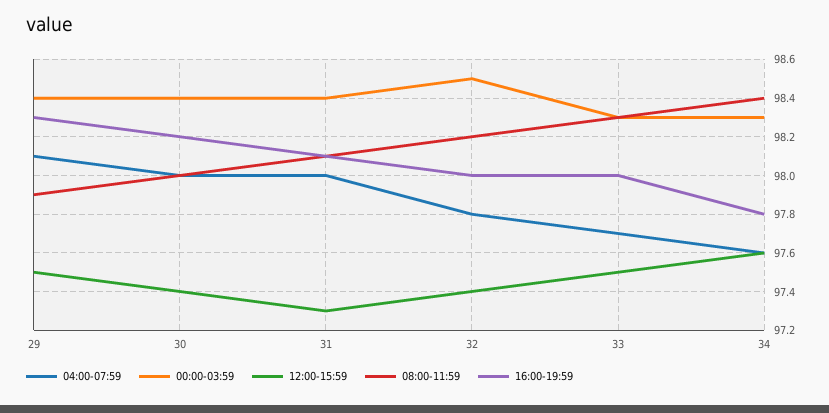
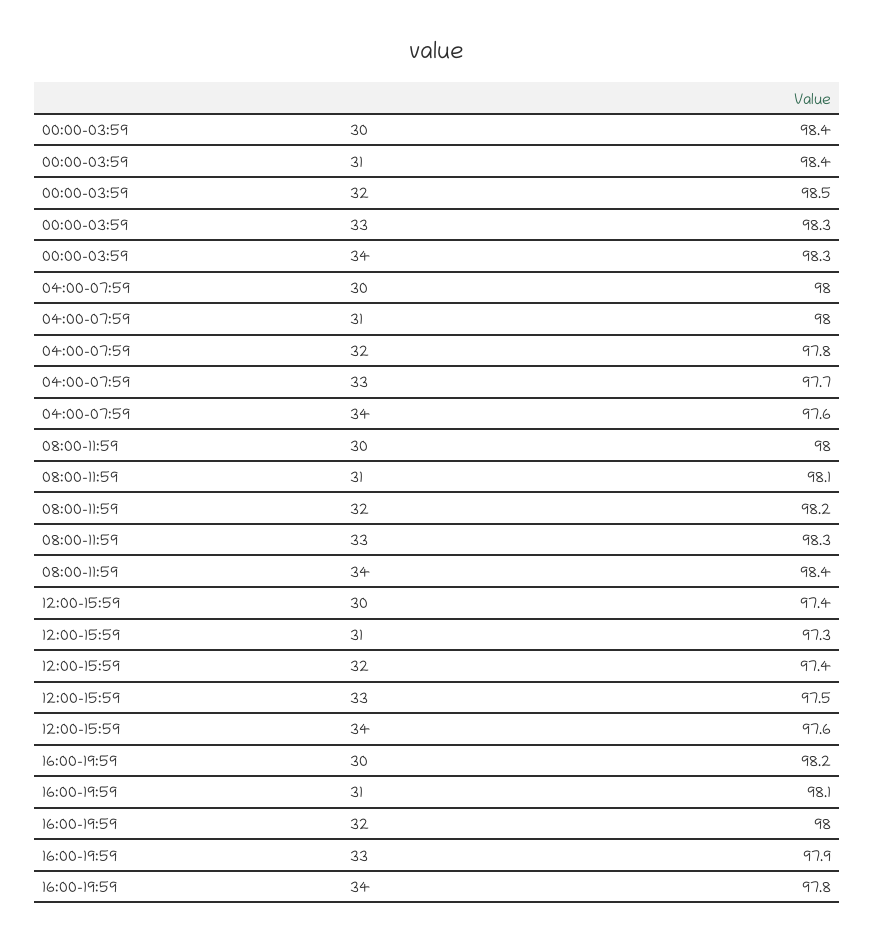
  {
    "04:00-07:59": {
-     "29": 98.1,
      "30": 98,
      "31": 98,
      "32": 97.8,
      "33": 97.7,
      "34": 97.6
    },
    "00:00-03:59": {
-     "29": 98.4,
      "30": 98.4,
      "31": 98.4,
      "32": 98.5,
      "33": 98.3,
      "34": 98.3
    },
    "12:00-15:59": {
-     "29": 97.5,
      "30": 97.4,
      "31": 97.3,
      "32": 97.4,
      "33": 97.5,
      "34": 97.6
    },
    "08:00-11:59": {
-     "29": 97.9,
      "30": 98,
      "31": 98.1,
      "32": 98.2,
      "33": 98.3,
      "34": 98.4
    },
    "16:00-19:59": {
-     "29": 98.3,
      "30": 98.2,
      "31": 98.1,
      "32": 98,
-     "33": 98,
+     "33": 97.9,
      "34": 97.8
    }
  }

